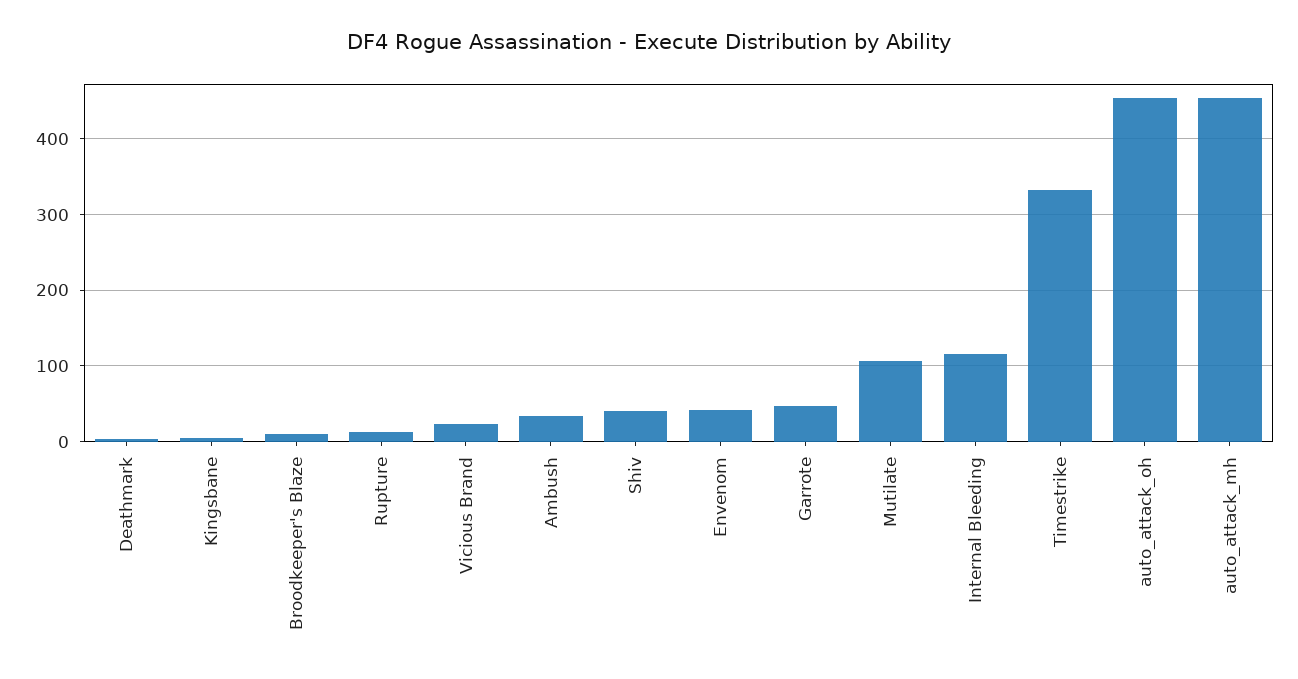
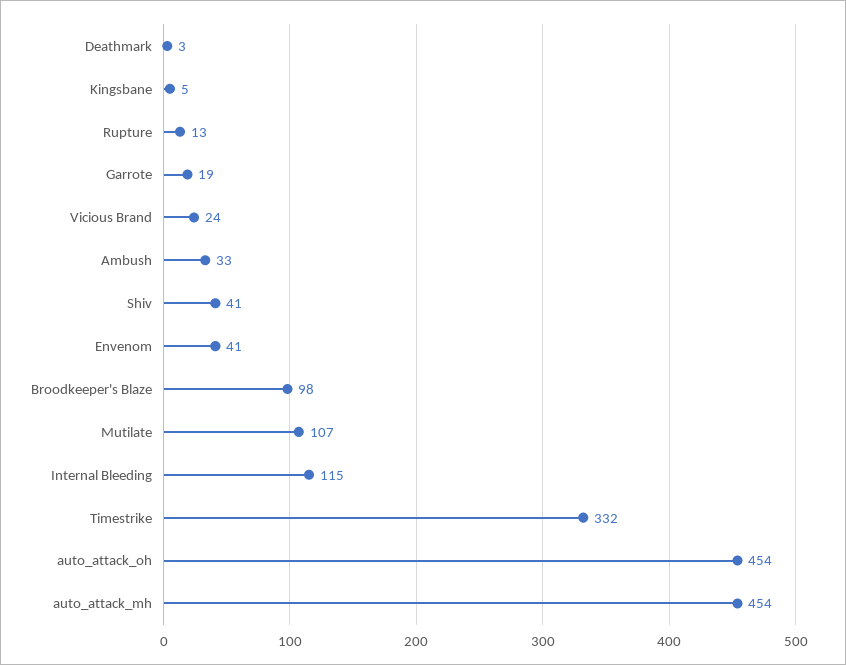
  {
    "Deathmark": 3,
    "Kingsbane": 5,
-   "Broodkeeper's Blaze": 10,
+   "Broodkeeper's Blaze": 98,
    "Rupture": 13,
    "Vicious Brand": 24,
    "Ambush": 33,
    "Shiv": 41,
    "Envenom": 41,
-   "Garrote": 50,
+   "Garrote": 19,
    "Mutilate": 107,
    "Internal Bleeding": 115,
    "Timestrike": 332,
    "auto_attack_oh": 454,
    "auto_attack_mh": 454
  }

